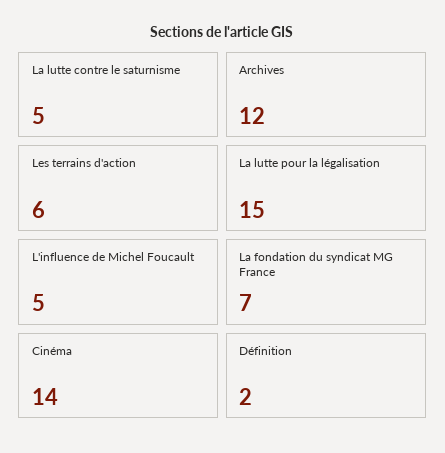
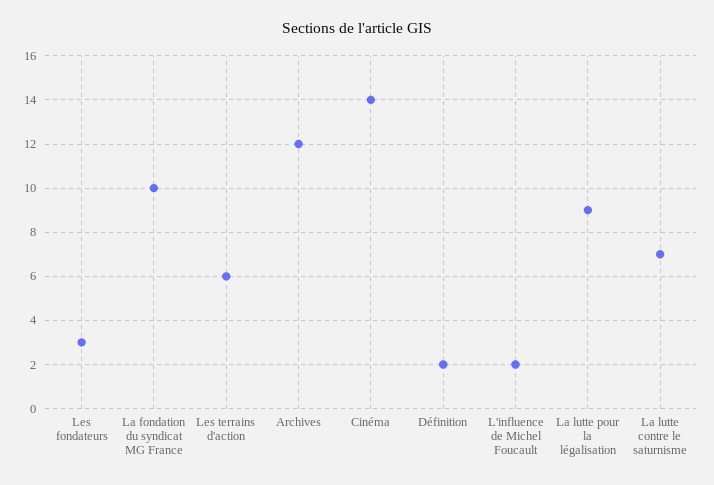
  {
-   "La lutte contre le saturnisme": 5,
+   "La lutte contre le saturnisme": 7,
    "Archives": 12,
    "Les terrains d'action": 6,
-   "La lutte pour la légalisation": 15,
+   "La lutte pour la légalisation": 9,
-   "L'influence de Michel Foucault": 5,
+   "L'influence de Michel Foucault": 2,
-   "La fondation du syndicat MG France": 7,
+   "La fondation du syndicat MG France": 10,
    "Cinéma": 14,
-   "Définition": 2
+   "Définition": 2,
+   "Les fondateurs": 3
  }

